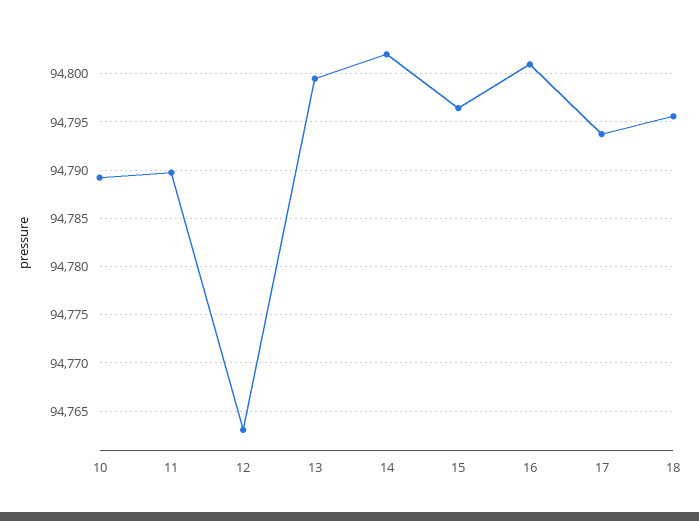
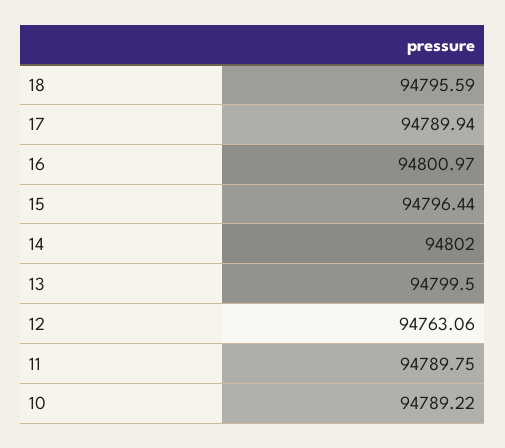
  {
    "10": 94789.22,
    "11": 94789.75,
    "12": 94763.06,
    "13": 94799.5,
    "14": 94802,
    "15": 94796.44,
    "16": 94800.97,
-   "17": 94794,
+   "17": 94789.94,
    "18": 94795.59
  }

